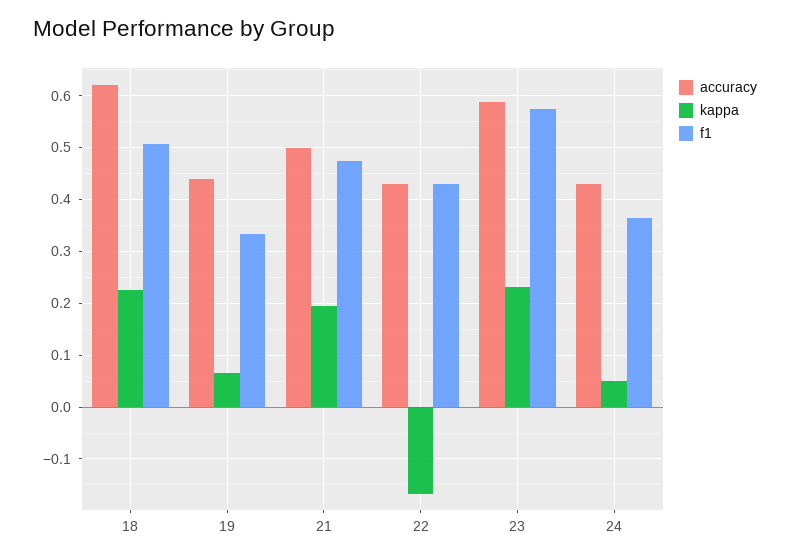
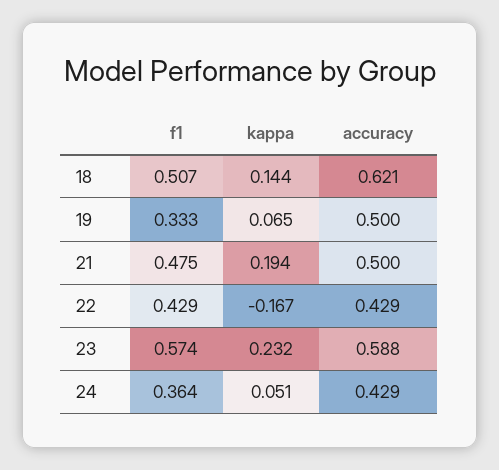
  {
    "accuracy": {
      "18": 0.621,
-     "19": 0.44,
+     "19": 0.5,
      "21": 0.5,
      "22": 0.429,
      "23": 0.588,
      "24": 0.429
    },
    "kappa": {
-     "18": 0.22,
+     "18": 0.144,
      "19": 0.065,
      "21": 0.194,
      "22": -0.167,
      "23": 0.232,
      "24": 0.051
    },
    "f1": {
      "18": 0.507,
      "19": 0.333,
      "21": 0.475,
      "22": 0.429,
      "23": 0.574,
      "24": 0.364
    }
  }

